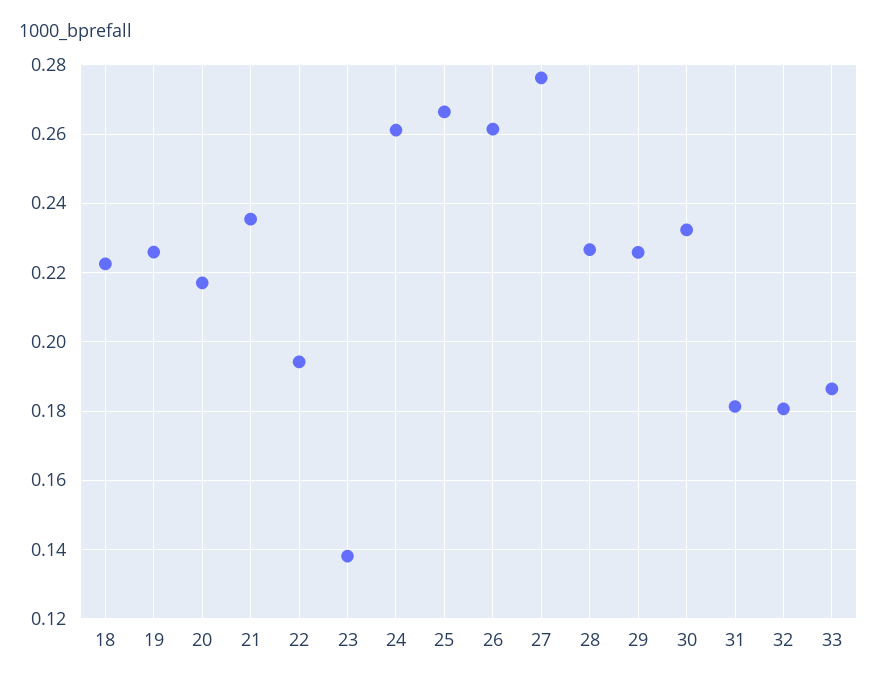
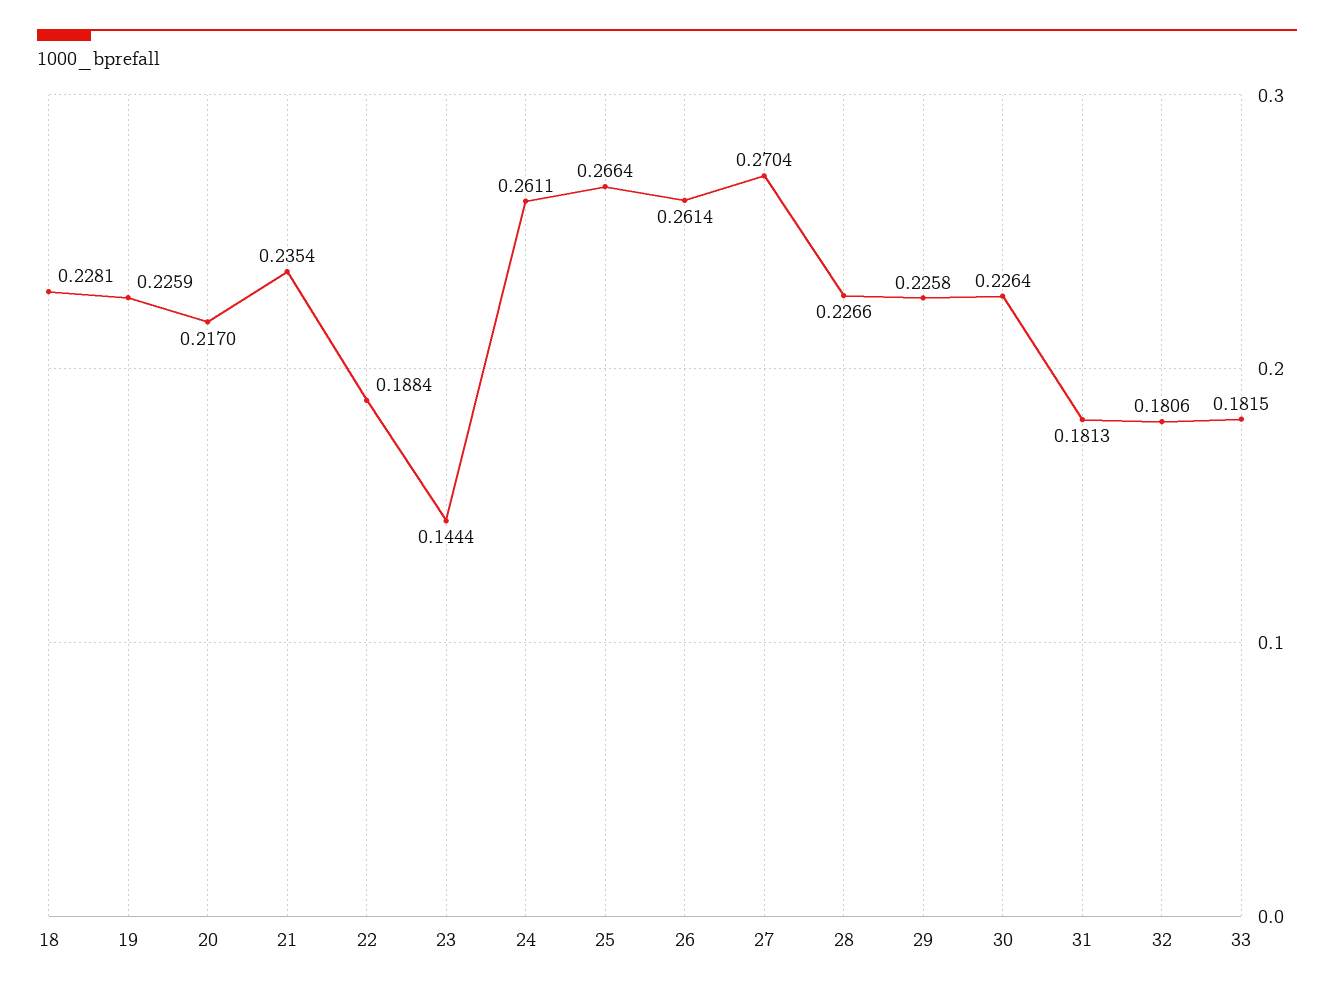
  {
-   "18": 0.222,
+   "18": 0.2281,
    "19": 0.2259,
    "20": 0.217,
    "21": 0.2354,
-   "22": 0.194,
+   "22": 0.1884,
-   "23": 0.138,
+   "23": 0.1444,
    "24": 0.2611,
    "25": 0.2664,
    "26": 0.2614,
-   "27": 0.276,
+   "27": 0.2704,
    "28": 0.2266,
    "29": 0.2258,
-   "30": 0.232,
+   "30": 0.2264,
    "31": 0.1813,
    "32": 0.1806,
-   "33": 0.186
+   "33": 0.1815
  }

